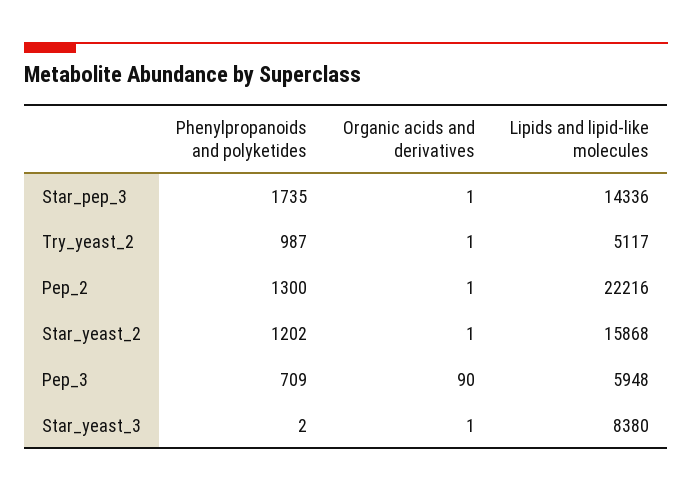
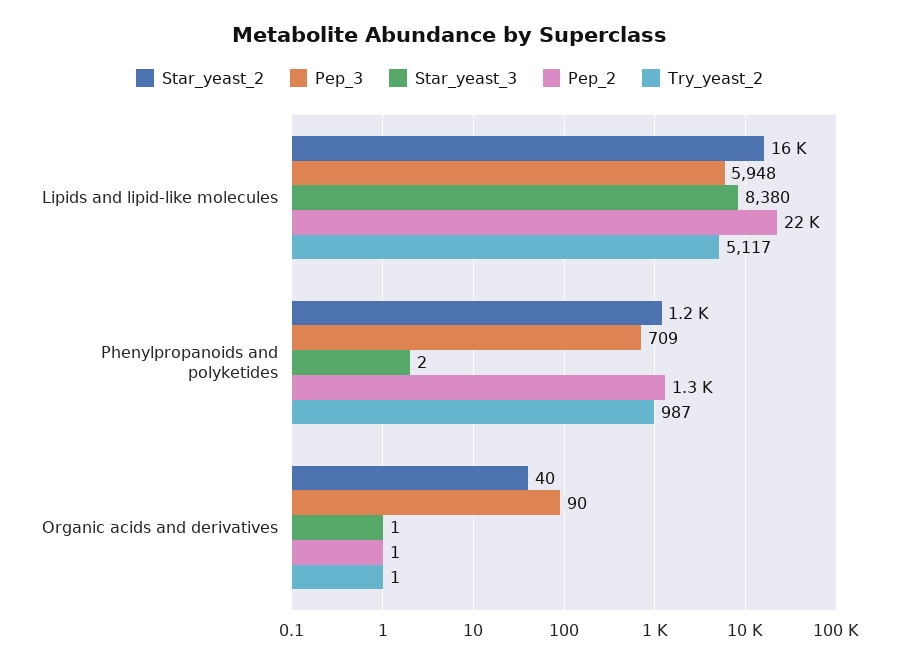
  {
-   "Star_pep_3": {
-     "Phenylpropanoids and polyketides": 1735,
-     "Organic acids and derivatives": 1,
-     "Lipids and lipid-like molecules": 14336
-   },
    "Try_yeast_2": {
      "Phenylpropanoids and polyketides": 987,
      "Organic acids and derivatives": 1,
      "Lipids and lipid-like molecules": 5117
    },
    "Pep_2": {
      "Phenylpropanoids and polyketides": 1300,
      "Organic acids and derivatives": 1,
      "Lipids and lipid-like molecules": 22216
    },
    "Star_yeast_2": {
      "Phenylpropanoids and polyketides": 1202,
-     "Organic acids and derivatives": 1,
+     "Organic acids and derivatives": 40,
      "Lipids and lipid-like molecules": 15868
    },
    "Pep_3": {
      "Phenylpropanoids and polyketides": 709,
      "Organic acids and derivatives": 90,
      "Lipids and lipid-like molecules": 5948
    },
    "Star_yeast_3": {
      "Phenylpropanoids and polyketides": 2,
      "Organic acids and derivatives": 1,
      "Lipids and lipid-like molecules": 8380
    }
  }

